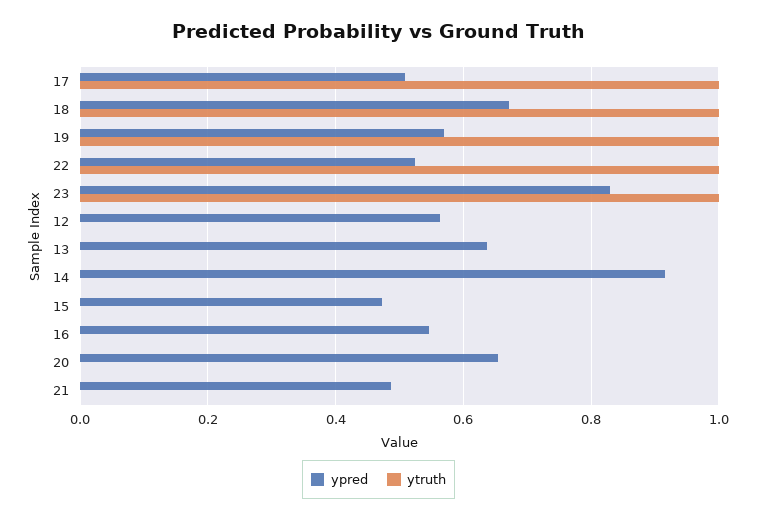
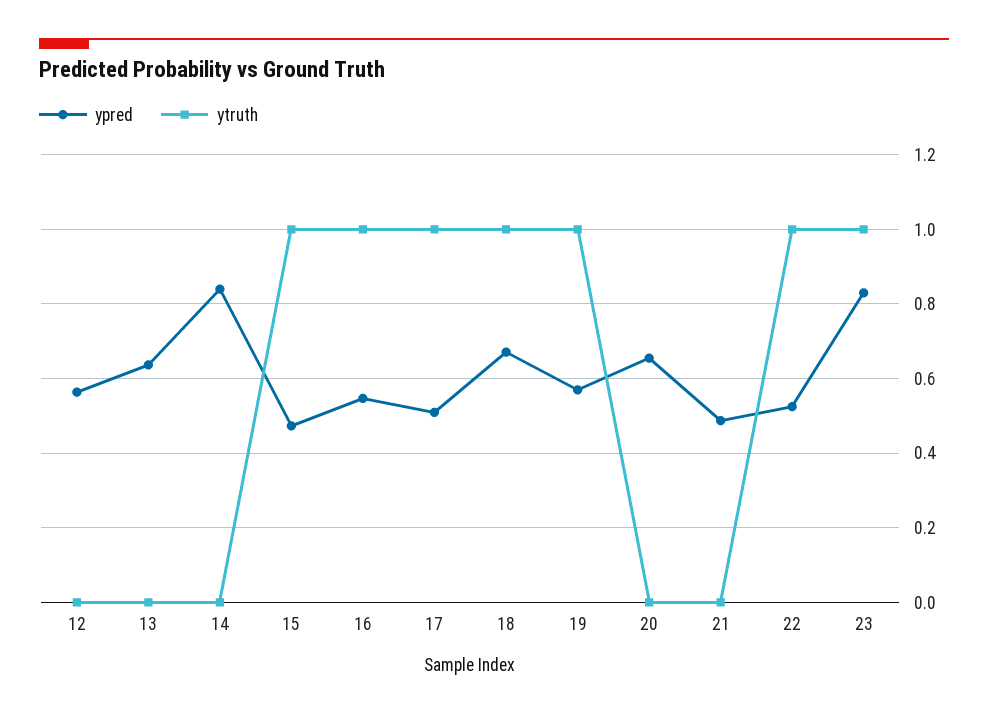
  {
    "ypred": {
      "17": 0.5,
      "18": 0.68,
      "19": 0.56,
      "22": 0.52,
      "23": 0.82,
      "12": 0.56,
      "13": 0.64,
-     "14": 0.92,
+     "14": 0.84,
      "15": 0.48,
      "16": 0.54,
      "20": 0.66,
      "21": 0.48
    },
    "ytruth": {
      "17": 1,
      "18": 1,
      "19": 1,
      "22": 1,
      "23": 1,
      "12": 0,
      "13": 0,
      "14": 0,
-     "15": 0,
+     "15": 1,
-     "16": 0,
+     "16": 1,
      "20": 0,
      "21": 0
    }
  }

